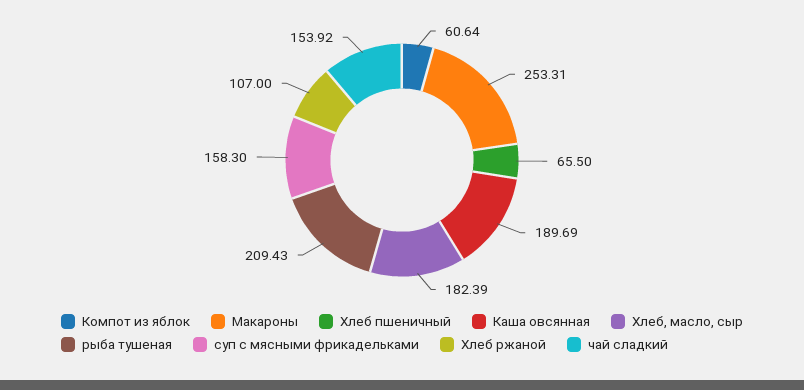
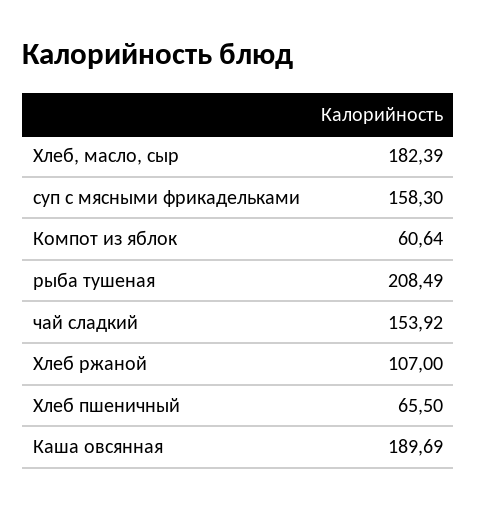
  {
    "Компот из яблок": 60.64,
-   "Макароны": 253.31,
    "Хлеб пшеничный": 65.5,
    "Каша овсянная": 189.69,
    "Хлеб, масло, сыр": 182.39,
-   "рыба тушеная": 209.43,
+   "рыба тушеная": 208.49,
    "суп с мясными фрикадельками": 158.3,
    "Хлеб ржаной": 107,
    "чай сладкий": 153.92
  }

